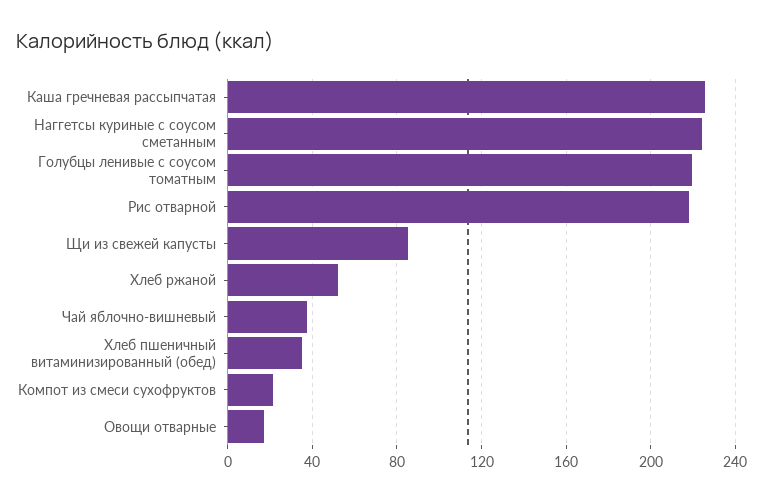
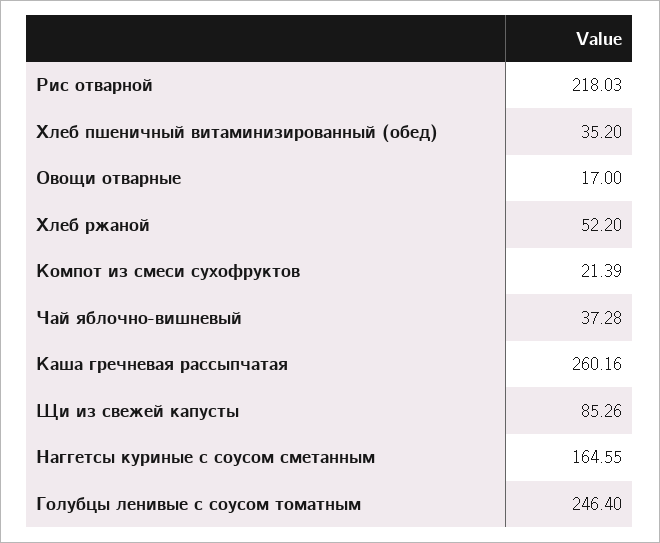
  {
-   "Каша гречневая рассыпчатая": 225,
+   "Каша гречневая рассыпчатая": 260.16,
-   "Наггетсы куриные с соусом сметанным": 225,
+   "Наггетсы куриные с соусом сметанным": 164.55,
-   "Голубцы ленивые с соусом томатным": 220,
+   "Голубцы ленивые с соусом томатным": 246.4,
    "Рис отварной": 218.03,
    "Щи из свежей капусты": 85.26,
    "Хлеб ржаной": 52.2,
    "Чай яблочно-вишневый": 37.28,
    "Хлеб пшеничный витаминизированный (обед)": 35.2,
    "Компот из смеси сухофруктов": 21.39,
    "Овощи отварные": 17
  }

